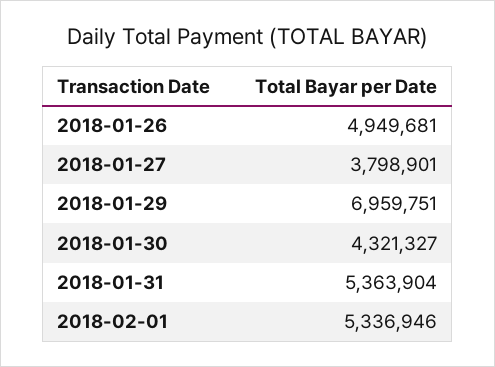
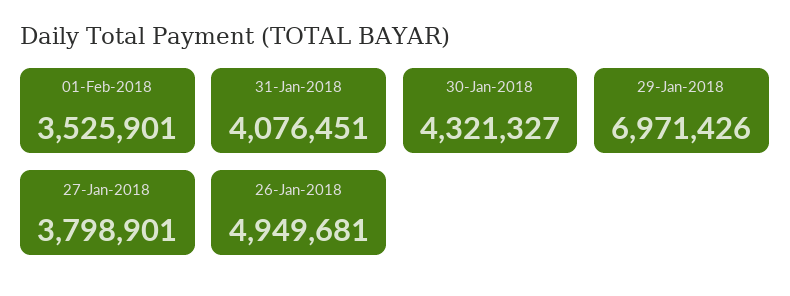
  {
    "2018-01-26": 4949681,
    "2018-01-27": 3798901,
-   "2018-01-29": 6959751,
+   "2018-01-29": 6971426,
    "2018-01-30": 4321327,
-   "2018-01-31": 5363904,
+   "2018-01-31": 4076451,
-   "2018-02-01": 5336946
+   "2018-02-01": 3525901
  }

